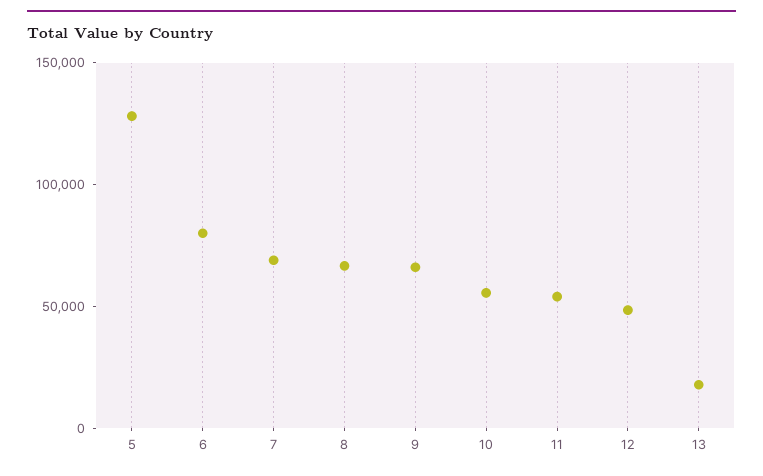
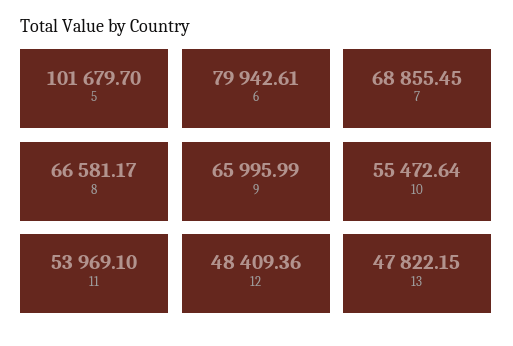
  {
-   "5": 130000,
+   "5": 101679.7,
    "6": 79942.61,
    "7": 68855.45,
    "8": 66581.17,
    "9": 65995.99,
    "10": 55472.64,
    "11": 53969.1,
    "12": 48409.36,
-   "13": 20000
+   "13": 47822.15
  }

